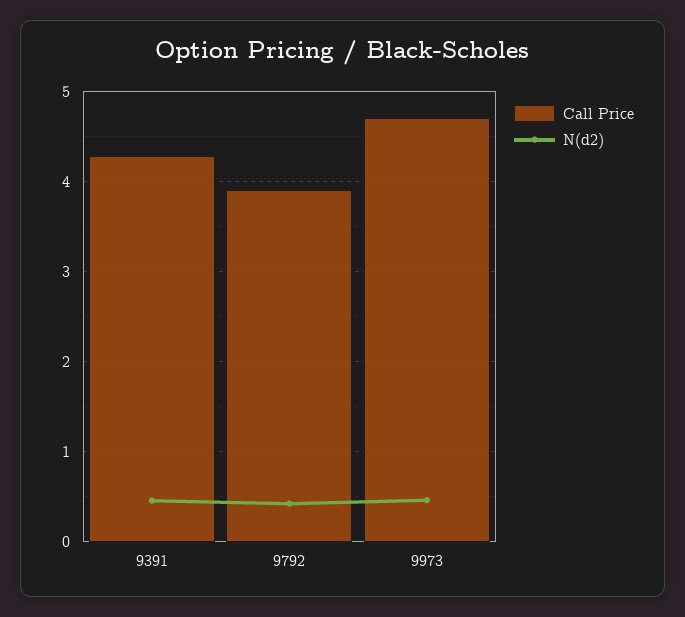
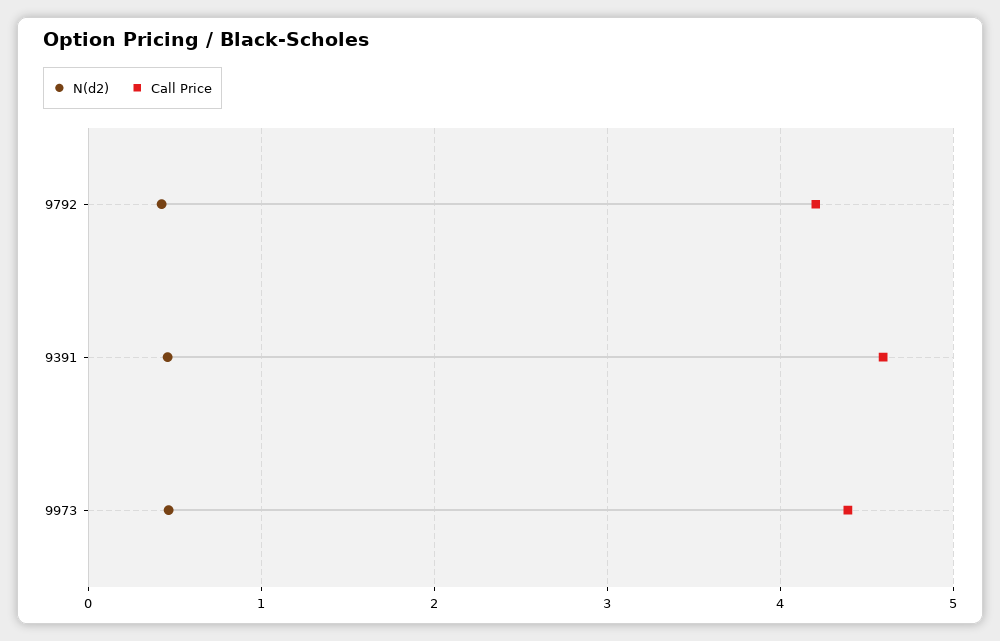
  {
    "Call Price": {
-     "9391": 4.3,
+     "9391": 4.6,
-     "9792": 3.9,
+     "9792": 4.2,
-     "9973": 4.7
+     "9973": 4.4
    },
    "N(d2)": {
      "9391": 0.5,
      "9792": 0.4,
      "9973": 0.5
    }
  }

